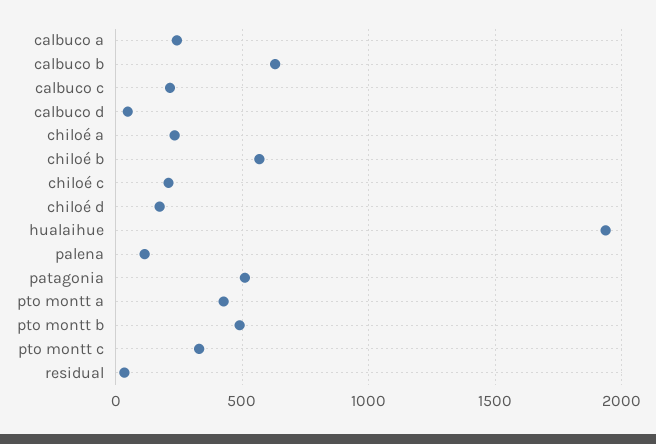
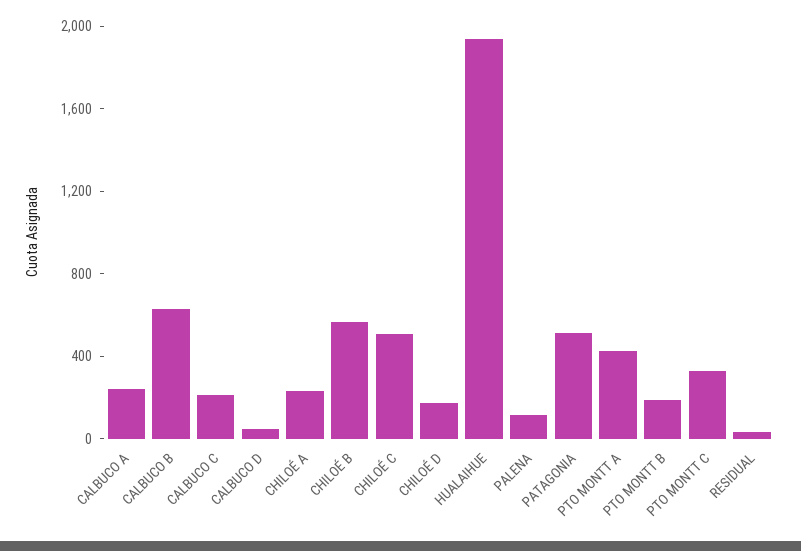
  {
    "calbuco a": 250,
    "calbuco b": 650,
    "calbuco c": 200,
    "calbuco d": 50,
    "chiloé a": 250,
    "chiloé b": 550,
-   "chiloé c": 200,
+   "chiloé c": 500,
    "chiloé d": 150,
    "hualaihue": 1950,
    "palena": 100,
    "patagonia": 500,
    "pto montt a": 450,
-   "pto montt b": 500,
+   "pto montt b": 200,
    "pto montt c": 350,
    "residual": 50
  }

